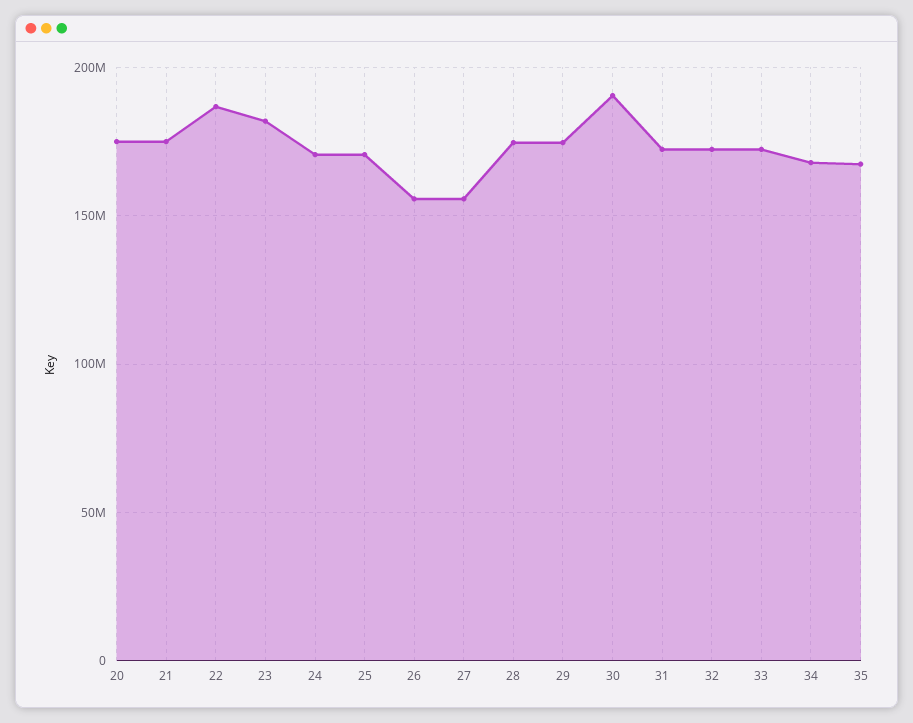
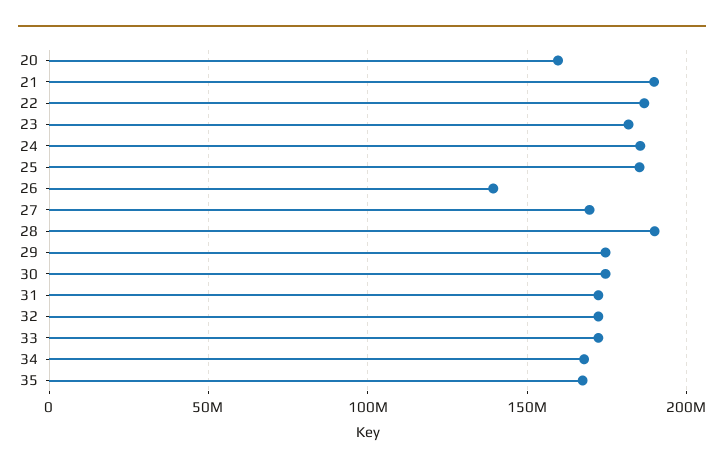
  {
-   "20": 175000000,
+   "20": 160000000,
-   "21": 175000000,
+   "21": 190000000,
    "22": 185000000,
    "23": 180000000,
-   "24": 170000000,
+   "24": 185000000,
-   "25": 170000000,
+   "25": 185000000,
-   "26": 155000000,
+   "26": 140000000,
-   "27": 155000000,
+   "27": 170000000,
-   "28": 175000000,
+   "28": 190000000,
    "29": 175000000,
-   "30": 190000000,
+   "30": 175000000,
    "31": 170000000,
    "32": 170000000,
    "33": 170000000,
    "34": 170000000,
    "35": 165000000
  }

